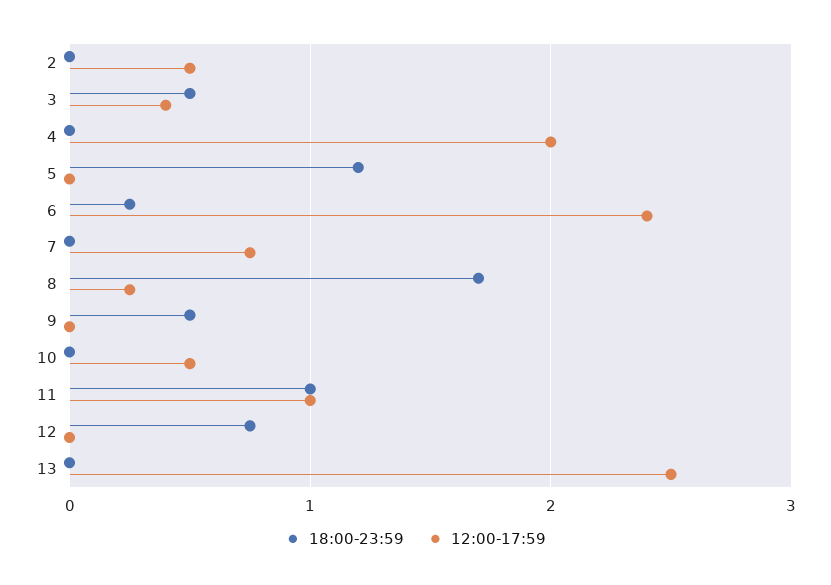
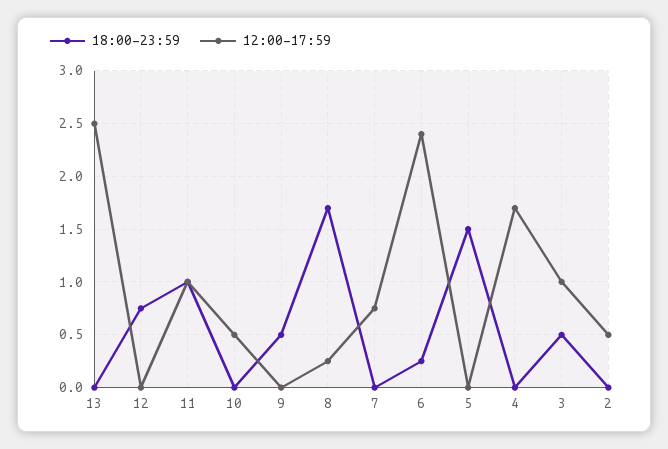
  {
    "18:00-23:59": {
      "2": 0,
      "3": 0.5,
      "4": 0,
-     "5": 1.2,
+     "5": 1.5,
      "6": 0.3,
      "7": 0,
      "8": 1.7,
      "9": 0.5,
      "10": 0,
      "11": 1,
      "12": 0.8,
      "13": 0
    },
    "12:00-17:59": {
      "2": 0.5,
-     "3": 0.4,
+     "3": 1,
-     "4": 2,
+     "4": 1.7,
      "5": 0,
      "6": 2.4,
      "7": 0.8,
      "8": 0.3,
      "9": 0,
      "10": 0.5,
      "11": 1,
      "12": 0,
      "13": 2.5
    }
  }

